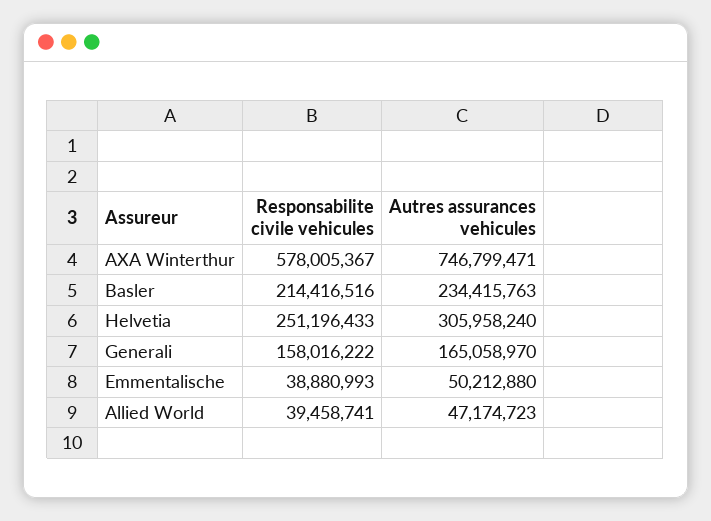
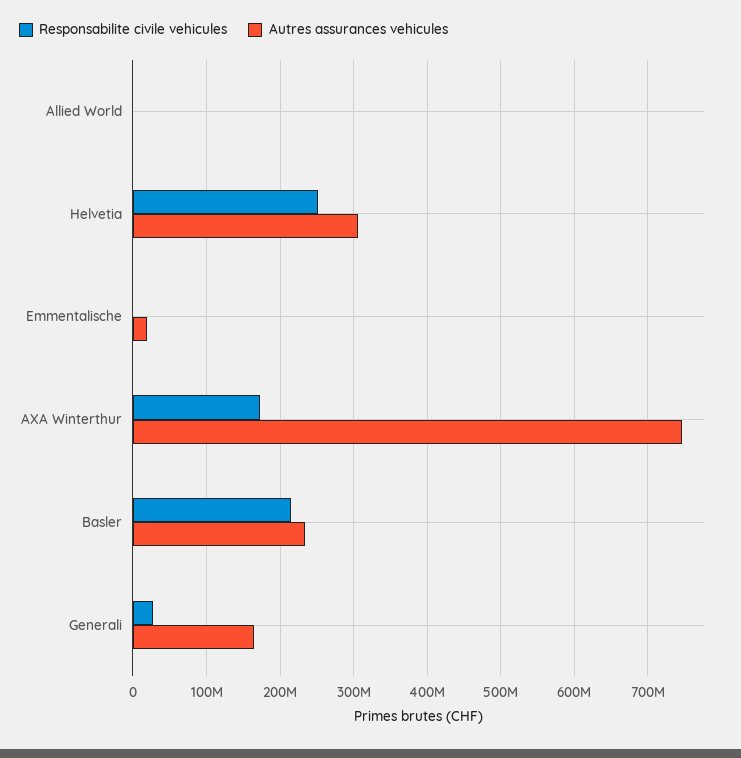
  {
    "Responsabilite civile vehicules": {
-     "AXA Winterthur": 578005367,
+     "AXA Winterthur": 170000000,
      "Basler": 214416516,
      "Helvetia": 251196433,
-     "Generali": 158016222,
+     "Generali": 30000000,
-     "Emmentalische": 38880993,
+     "Emmentalische": 0,
-     "Allied World": 39458741
+     "Allied World": 0
    },
    "Autres assurances vehicules": {
      "AXA Winterthur": 746799471,
      "Basler": 234415763,
      "Helvetia": 305958240,
      "Generali": 165058970,
-     "Emmentalische": 50212880,
+     "Emmentalische": 20000000,
-     "Allied World": 47174723
+     "Allied World": 0
    }
  }

